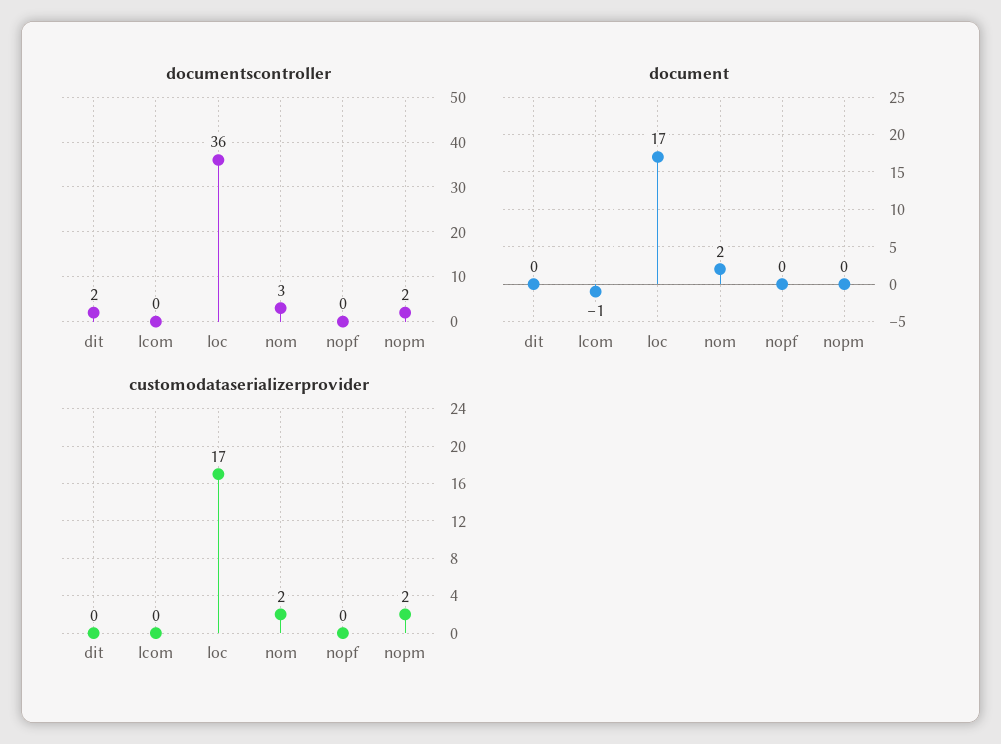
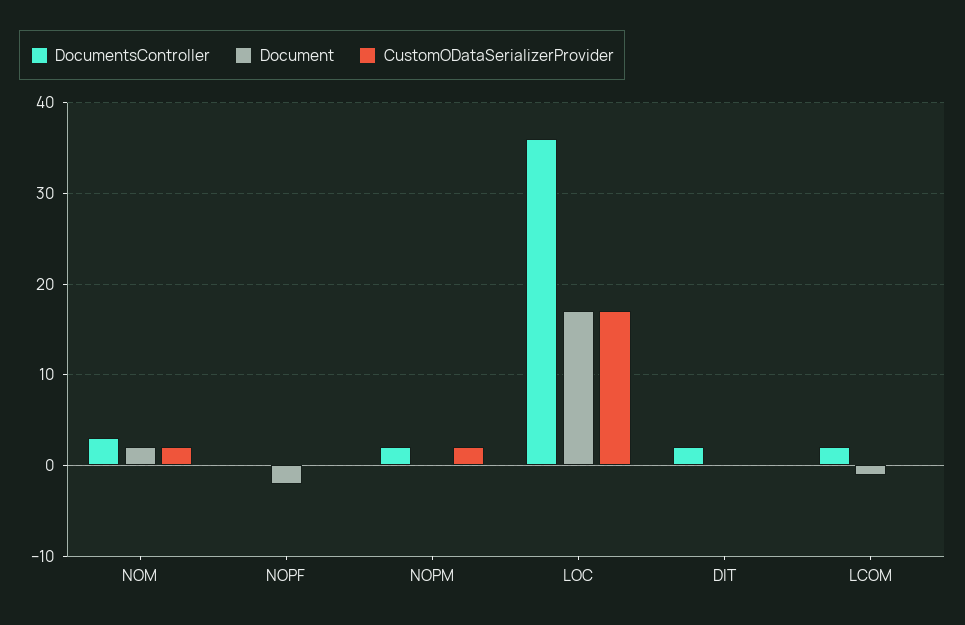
  {
    "documentscontroller": {
      "dit": 2,
-     "lcom": 0,
+     "lcom": 2,
      "loc": 36,
      "nom": 3,
      "nopf": 0,
      "nopm": 2
    },
    "document": {
      "dit": 0,
      "lcom": -1,
      "loc": 17,
      "nom": 2,
-     "nopf": 0,
+     "nopf": -2,
      "nopm": 0
    },
    "customodataserializerprovider": {
      "dit": 0,
      "lcom": 0,
      "loc": 17,
      "nom": 2,
      "nopf": 0,
      "nopm": 2
    }
  }

